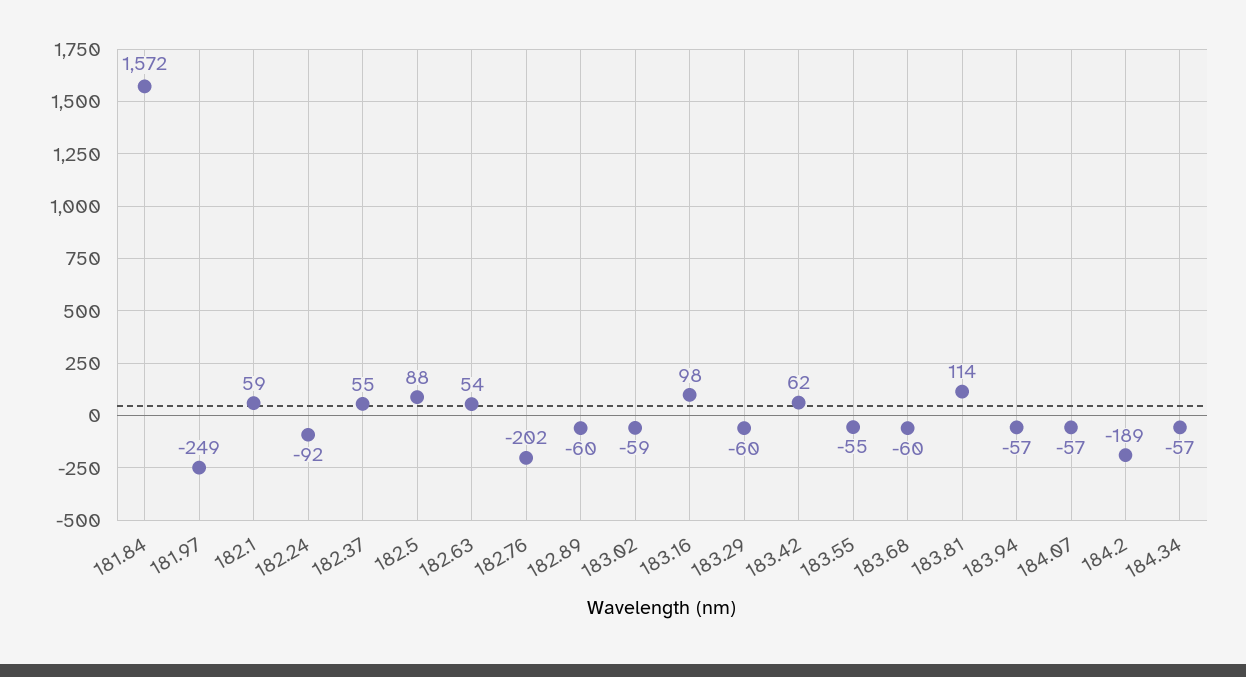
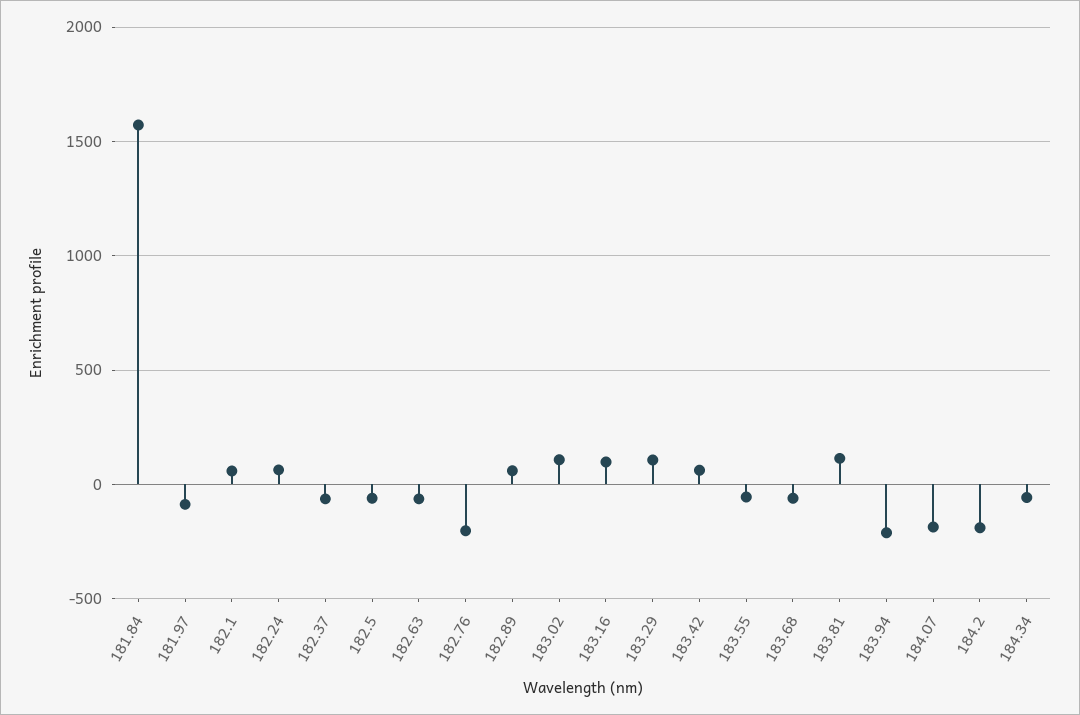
  {
    "181.84": 1572,
-   "181.97": -249,
+   "181.97": -100,
    "182.1": 59,
-   "182.24": -92,
+   "182.24": 50,
-   "182.37": 55,
+   "182.37": -50,
-   "182.5": 88,
+   "182.5": -50,
-   "182.63": 54,
+   "182.63": -50,
    "182.76": -202,
-   "182.89": -60,
+   "182.89": 50,
-   "183.02": -59,
+   "183.02": 100,
    "183.16": 98,
-   "183.29": -60,
+   "183.29": 100,
    "183.42": 62,
    "183.55": -55,
    "183.68": -60,
    "183.81": 114,
-   "183.94": -57,
+   "183.94": -200,
-   "184.07": -57,
+   "184.07": -200,
    "184.2": -189,
    "184.34": -57
  }

